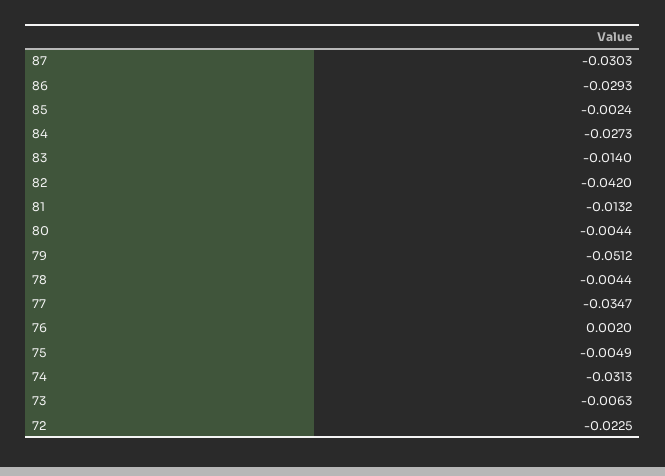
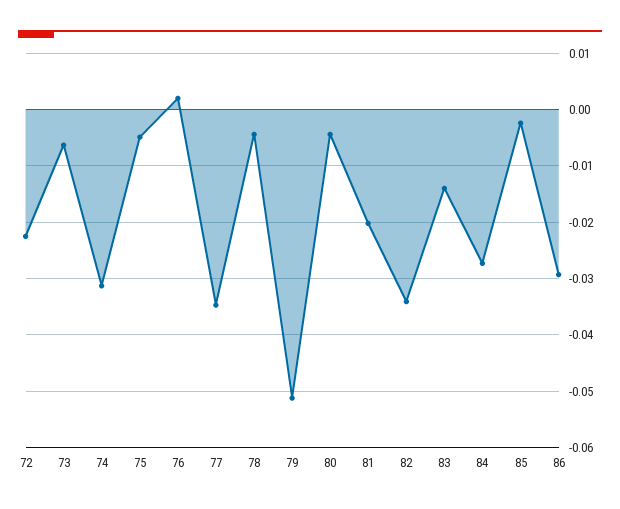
  {
-   "87": -0.0303,
    "86": -0.0293,
    "85": -0.0024,
    "84": -0.0273,
    "83": -0.014,
-   "82": -0.042,
+   "82": -0.034,
-   "81": -0.0132,
+   "81": -0.02,
    "80": -0.0044,
    "79": -0.0512,
    "78": -0.0044,
    "77": -0.0347,
    "76": 0.002,
    "75": -0.0049,
    "74": -0.0313,
    "73": -0.0063,
    "72": -0.0225
  }

